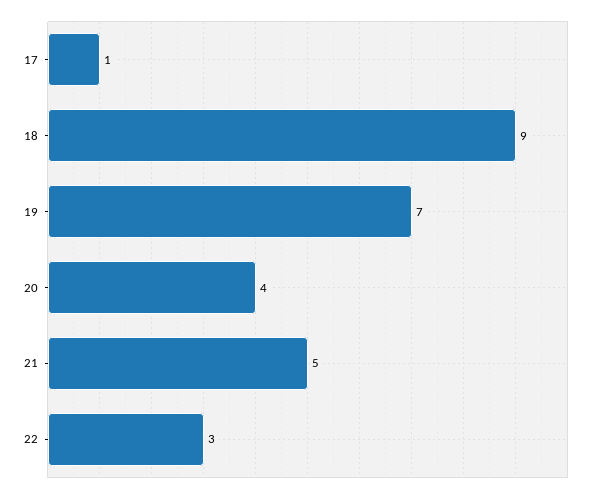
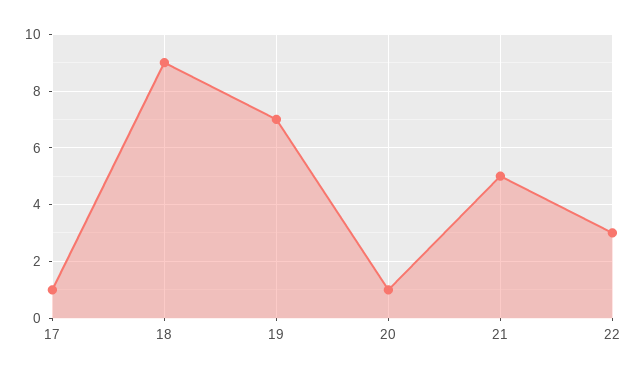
  {
    "17": 1,
    "18": 9,
    "19": 7,
-   "20": 4,
+   "20": 1,
    "21": 5,
    "22": 3
  }

